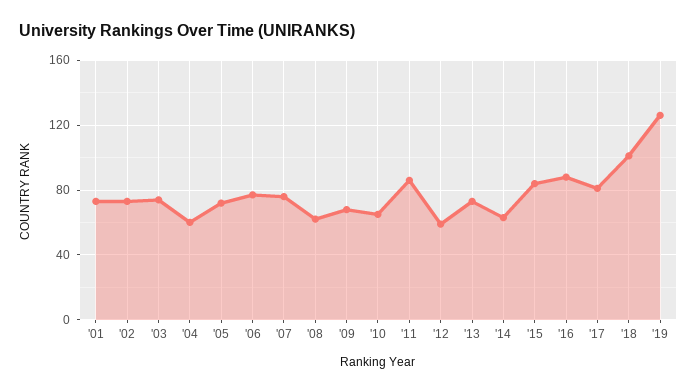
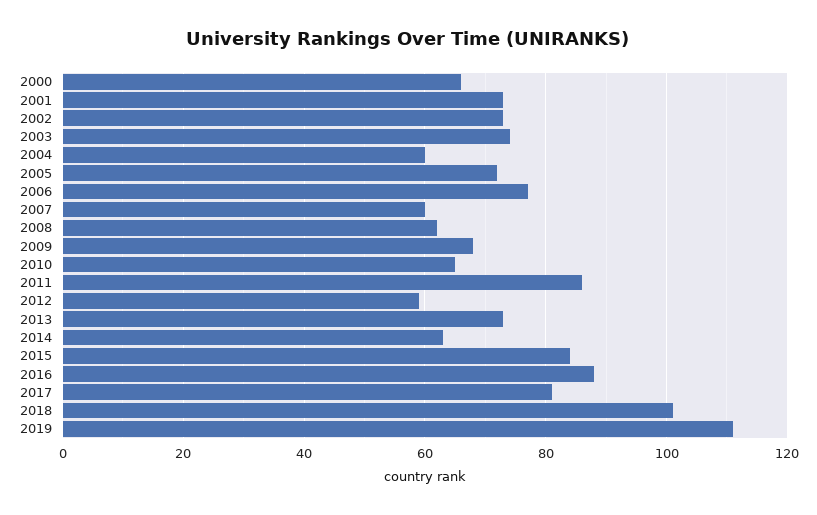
  {
    "'01": 75,
    "'02": 75,
    "'03": 75,
    "'04": 60,
    "'05": 70,
    "'06": 75,
-   "'07": 75,
+   "'07": 60,
    "'08": 60,
    "'09": 70,
    "'10": 65,
    "'11": 85,
    "'12": 60,
    "'13": 75,
    "'14": 65,
    "'15": 85,
    "'16": 90,
    "'17": 80,
    "'18": 100,
-   "'19": 125
+   "'19": 110,
+   "2000": 65
  }

